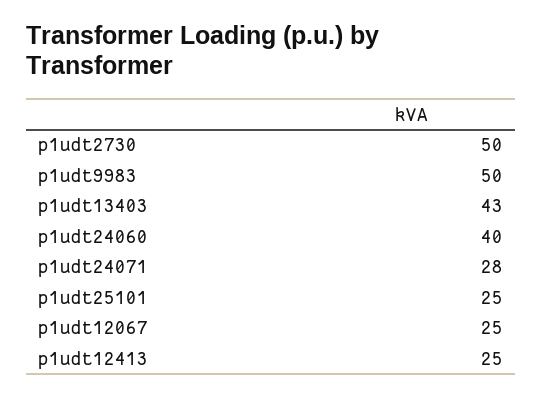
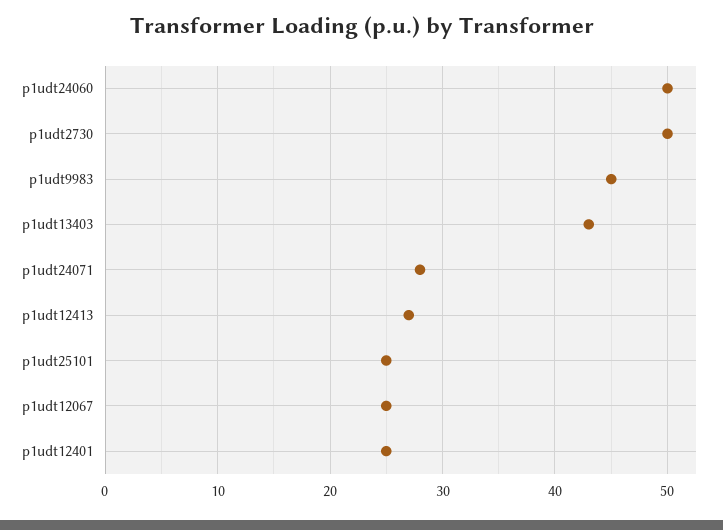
  {
    "p1udt2730": 50,
-   "p1udt9983": 50,
+   "p1udt9983": 45,
    "p1udt13403": 43,
-   "p1udt24060": 40,
+   "p1udt24060": 50,
    "p1udt24071": 28,
    "p1udt25101": 25,
    "p1udt12067": 25,
-   "p1udt12413": 25
+   "p1udt12413": 27,
+   "p1udt12401": 25
  }

